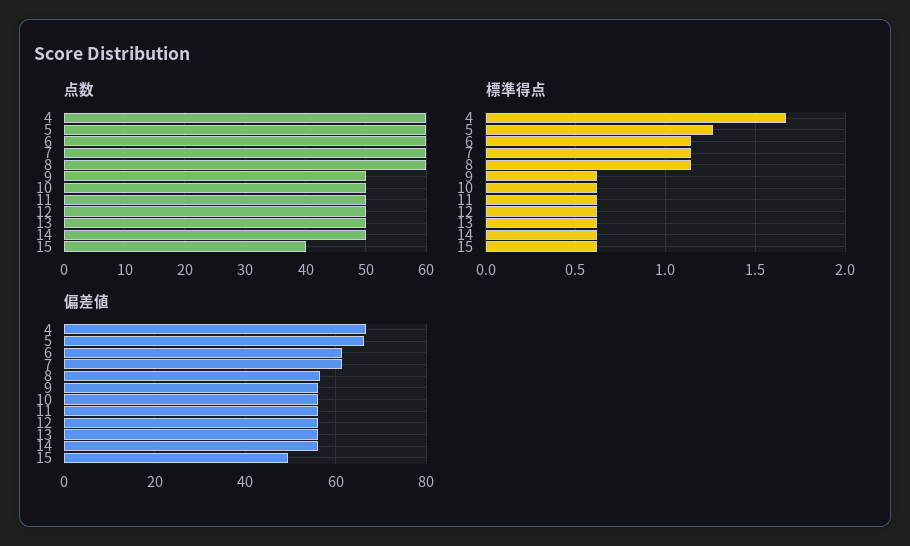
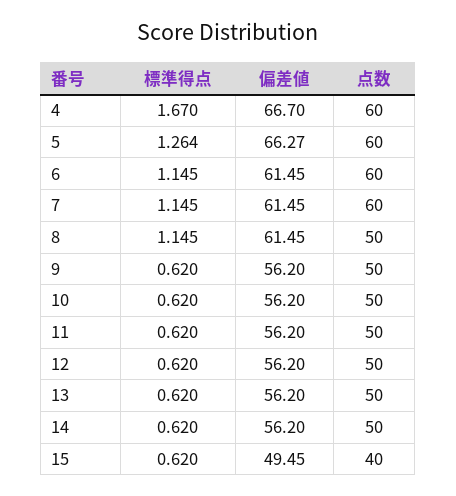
  {
    "点数": {
      "4": 60,
      "5": 60,
      "6": 60,
      "7": 60,
-     "8": 60,
+     "8": 50,
      "9": 50,
      "10": 50,
      "11": 50,
      "12": 50,
      "13": 50,
      "14": 50,
      "15": 40
    },
    "標準得点": {
      "4": 1.67,
      "5": 1.264,
      "6": 1.145,
      "7": 1.145,
      "8": 1.145,
      "9": 0.62,
      "10": 0.62,
      "11": 0.62,
      "12": 0.62,
      "13": 0.62,
      "14": 0.62,
      "15": 0.62
    },
    "偏差値": {
      "4": 66.7,
      "5": 66.27,
      "6": 61.45,
      "7": 61.45,
-     "8": 56,
+     "8": 61.45,
      "9": 56.2,
      "10": 56.2,
      "11": 56.2,
      "12": 56.2,
      "13": 56.2,
      "14": 56.2,
      "15": 49.45
    }
  }

